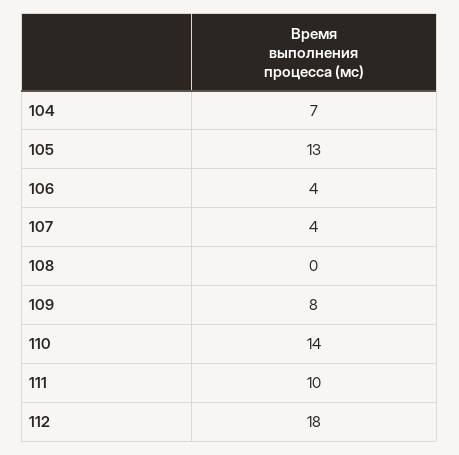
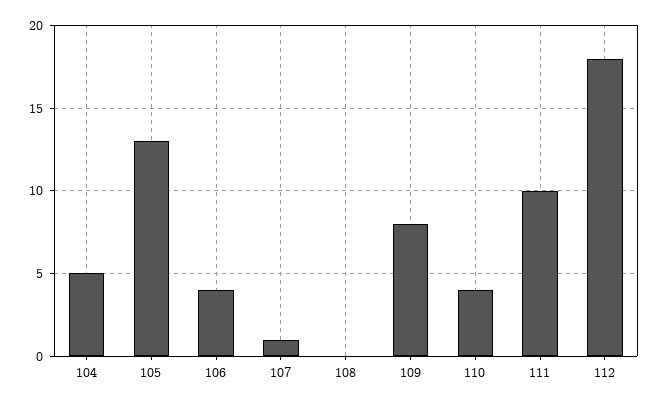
  {
-   "104": 7,
+   "104": 5,
    "105": 13,
    "106": 4,
-   "107": 4,
+   "107": 1,
    "108": 0,
    "109": 8,
-   "110": 14,
+   "110": 4,
    "111": 10,
    "112": 18
  }

